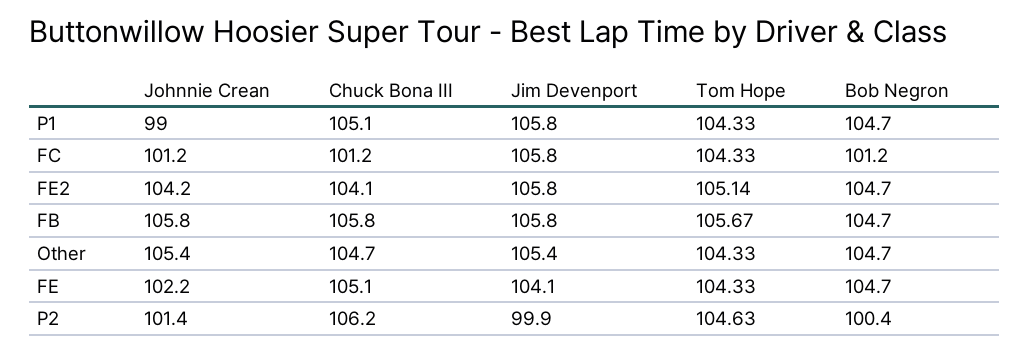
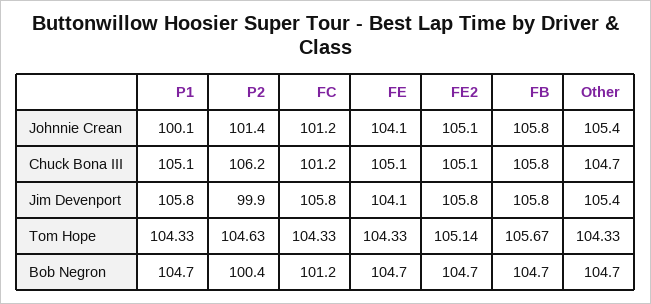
  {
    "Johnnie Crean": {
-     "P1": 99,
+     "P1": 100.1,
      "FC": 101.2,
-     "FE2": 104.2,
+     "FE2": 105.1,
      "FB": 105.8,
      "Other": 105.4,
-     "FE": 102.2,
+     "FE": 104.1,
      "P2": 101.4
    },
    "Chuck Bona III": {
      "P1": 105.1,
      "FC": 101.2,
-     "FE2": 104.1,
+     "FE2": 105.1,
      "FB": 105.8,
      "Other": 104.7,
      "FE": 105.1,
      "P2": 106.2
    },
    "Jim Devenport": {
      "P1": 105.8,
      "FC": 105.8,
      "FE2": 105.8,
      "FB": 105.8,
      "Other": 105.4,
      "FE": 104.1,
      "P2": 99.9
    },
    "Tom Hope": {
      "P1": 104.33,
      "FC": 104.33,
      "FE2": 105.14,
      "FB": 105.67,
      "Other": 104.33,
      "FE": 104.33,
      "P2": 104.63
    },
    "Bob Negron": {
      "P1": 104.7,
      "FC": 101.2,
      "FE2": 104.7,
      "FB": 104.7,
      "Other": 104.7,
      "FE": 104.7,
      "P2": 100.4
    }
  }

